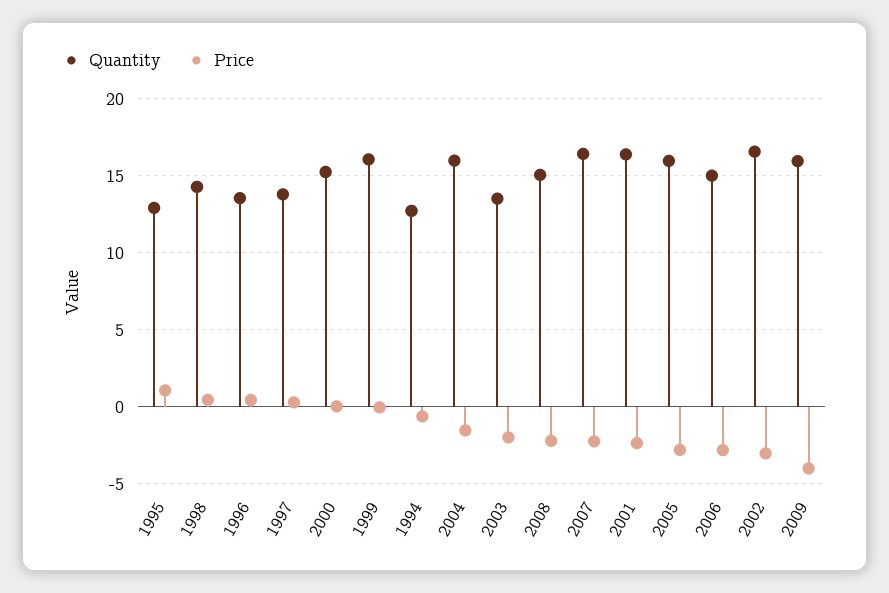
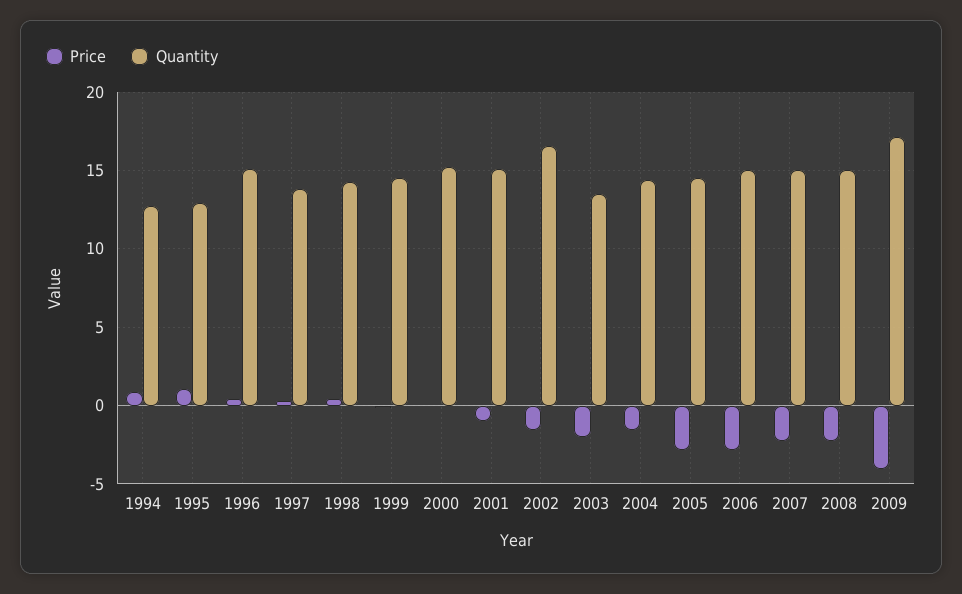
  {
    "Quantity": {
      "1995": 13,
      "1998": 14.5,
-     "1996": 13.5,
+     "1996": 15,
      "1997": 14,
      "2000": 15,
-     "1999": 16,
+     "1999": 14.5,
      "1994": 12.5,
-     "2004": 16,
+     "2004": 14.5,
      "2003": 13.5,
      "2008": 15,
-     "2007": 16.5,
+     "2007": 15,
-     "2001": 16.5,
+     "2001": 15,
-     "2005": 16,
+     "2005": 14.5,
      "2006": 15,
      "2002": 16.5,
-     "2009": 16
+     "2009": 17
    },
    "Price": {
      "1995": 1,
      "1998": 0.5,
      "1996": 0.5,
      "1997": 0.5,
      "2000": 0,
      "1999": 0,
-     "1994": -0.5,
+     "1994": 1,
      "2004": -1.5,
      "2003": -2,
      "2008": -2,
      "2007": -2.5,
-     "2001": -2.5,
+     "2001": -1,
      "2005": -3,
      "2006": -3,
-     "2002": -3,
+     "2002": -1.5,
      "2009": -4
    }
  }

